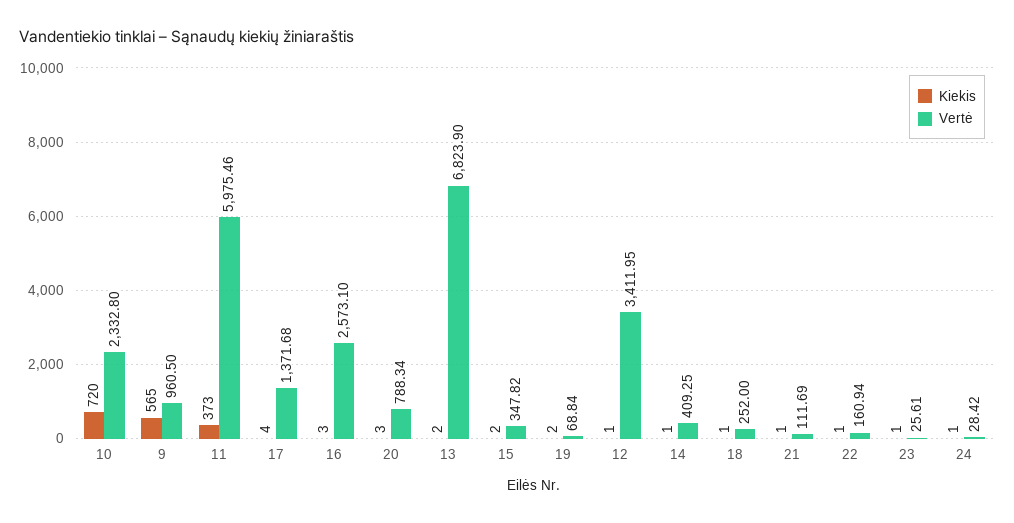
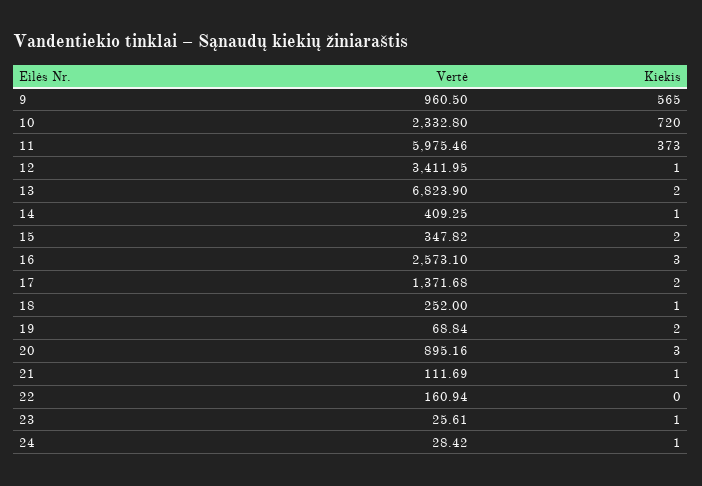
  {
    "Kiekis": {
      "10": 720,
      "9": 565,
      "11": 373,
-     "17": 4,
+     "17": 2,
      "16": 3,
      "20": 3,
      "13": 2,
      "15": 2,
      "19": 2,
      "12": 1,
      "14": 1,
      "18": 1,
      "21": 1,
-     "22": 1,
+     "22": 0,
      "23": 1,
      "24": 1
    },
    "Vertė": {
      "10": 2332.8,
      "9": 960.5,
      "11": 5975.46,
      "17": 1371.68,
      "16": 2573.1,
-     "20": 788.34,
+     "20": 895.16,
      "13": 6823.9,
      "15": 347.82,
      "19": 68.84,
      "12": 3411.95,
      "14": 409.25,
      "18": 252,
      "21": 111.69,
      "22": 160.94,
      "23": 25.61,
      "24": 28.42
    }
  }

